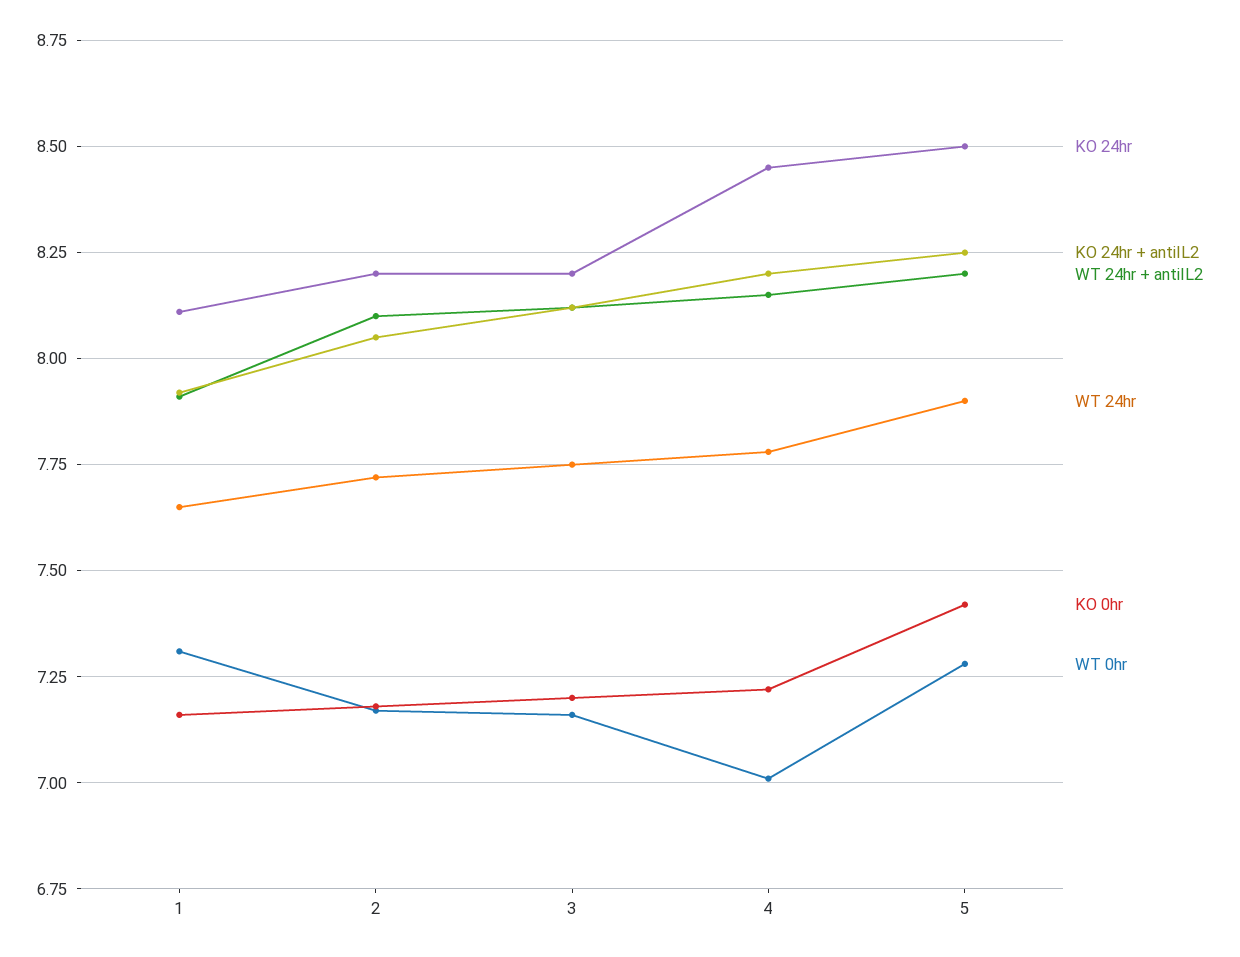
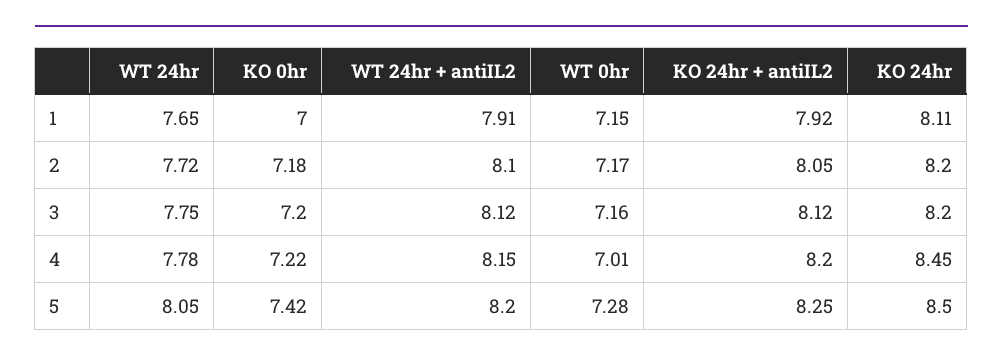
  {
    "KO 24hr": {
      "1": 8.11,
      "2": 8.2,
      "3": 8.2,
      "4": 8.45,
      "5": 8.5
    },
    "KO 24hr + antiIL2": {
      "1": 7.92,
      "2": 8.05,
      "3": 8.12,
      "4": 8.2,
      "5": 8.25
    },
    "WT 24hr + antiIL2": {
      "1": 7.91,
      "2": 8.1,
      "3": 8.12,
      "4": 8.15,
      "5": 8.2
    },
    "WT 24hr": {
      "1": 7.65,
      "2": 7.72,
      "3": 7.75,
      "4": 7.78,
-     "5": 7.9
+     "5": 8.05
    },
    "KO 0hr": {
-     "1": 7.15,
+     "1": 7,
      "2": 7.18,
      "3": 7.2,
      "4": 7.22,
      "5": 7.42
    },
    "WT 0hr": {
-     "1": 7.3,
+     "1": 7.15,
      "2": 7.17,
      "3": 7.16,
      "4": 7.01,
      "5": 7.28
    }
  }

